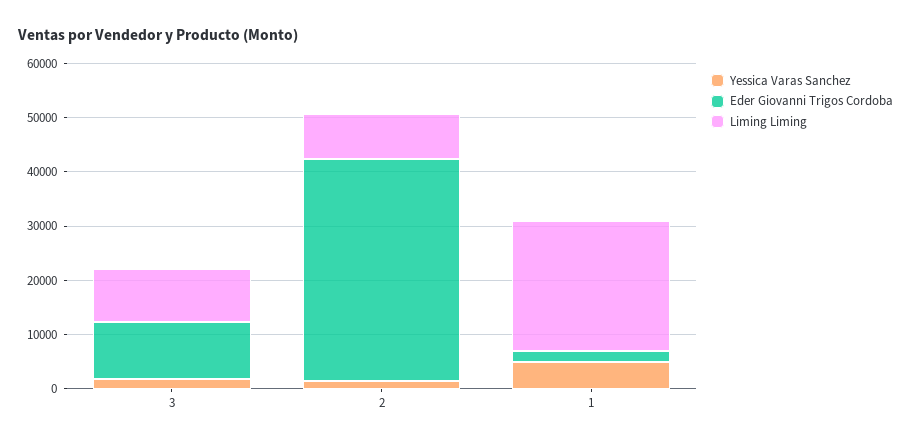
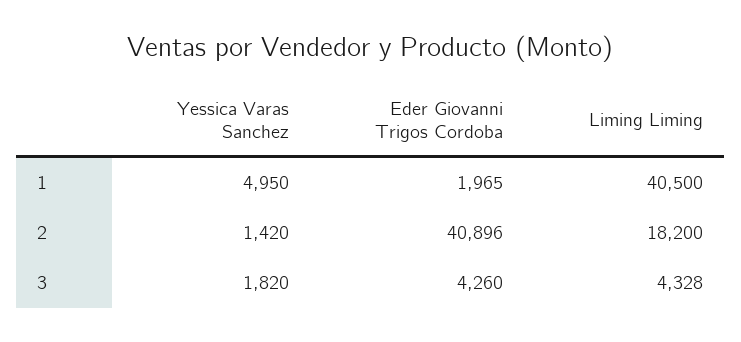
  {
    "Yessica Varas Sanchez": {
      "3": 1820,
      "2": 1420,
      "1": 4950
    },
    "Eder Giovanni Trigos Cordoba": {
-     "3": 10000,
+     "3": 4260,
      "2": 40896,
      "1": 1965
    },
    "Liming Liming": {
-     "3": 10000,
+     "3": 4328,
-     "2": 8000,
+     "2": 18200,
-     "1": 24000
+     "1": 40500
    }
  }

